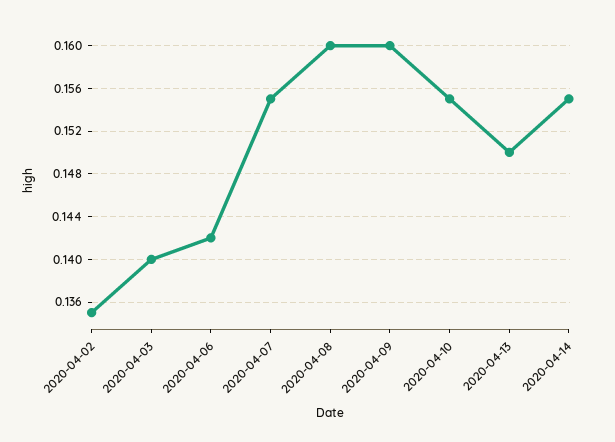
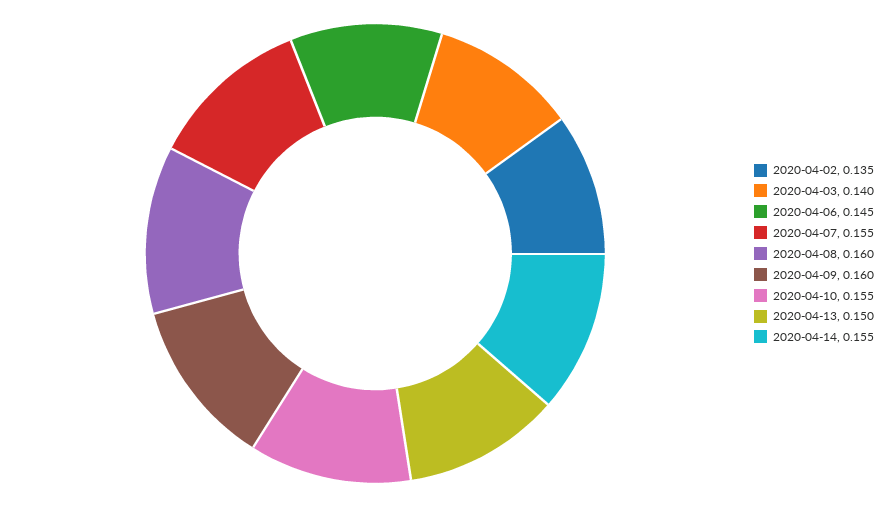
  {
    "2020-04-02": 0.135,
    "2020-04-03": 0.14,
-   "2020-04-06": 0.142,
+   "2020-04-06": 0.145,
    "2020-04-07": 0.155,
    "2020-04-08": 0.16,
    "2020-04-09": 0.16,
    "2020-04-10": 0.155,
    "2020-04-13": 0.15,
    "2020-04-14": 0.155
  }

